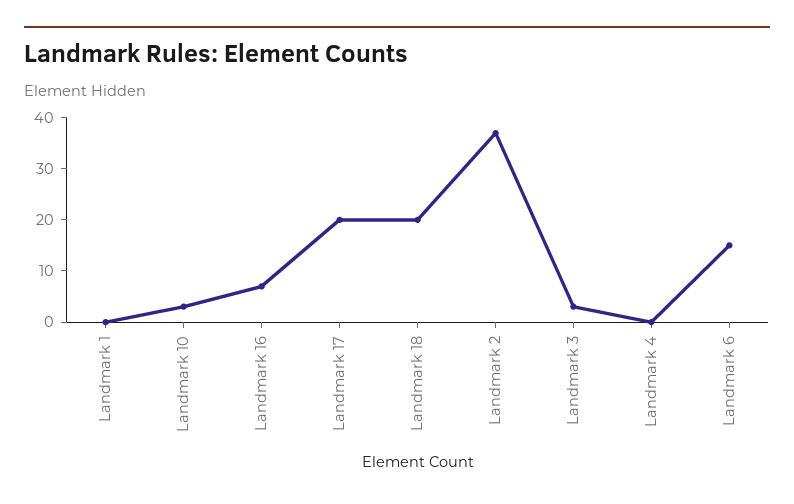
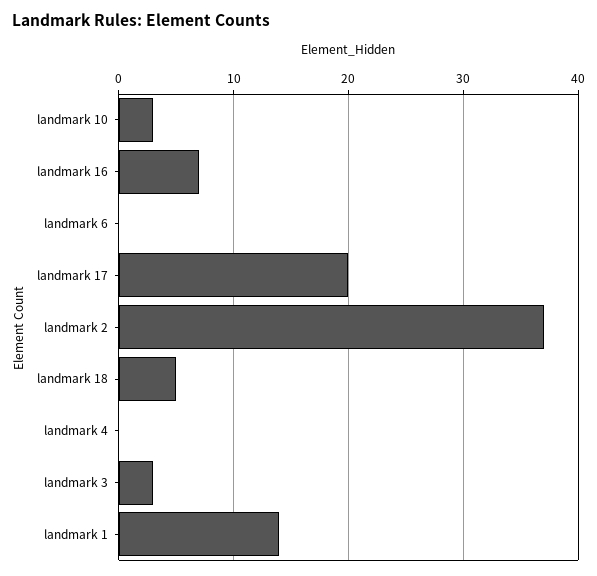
  {
-   "Landmark 1": 0,
+   "Landmark 1": 14,
    "Landmark 10": 3,
    "Landmark 16": 7,
    "Landmark 17": 20,
-   "Landmark 18": 20,
+   "Landmark 18": 5,
    "Landmark 2": 37,
    "Landmark 3": 3,
    "Landmark 4": 0,
-   "Landmark 6": 15
+   "Landmark 6": 0
  }

